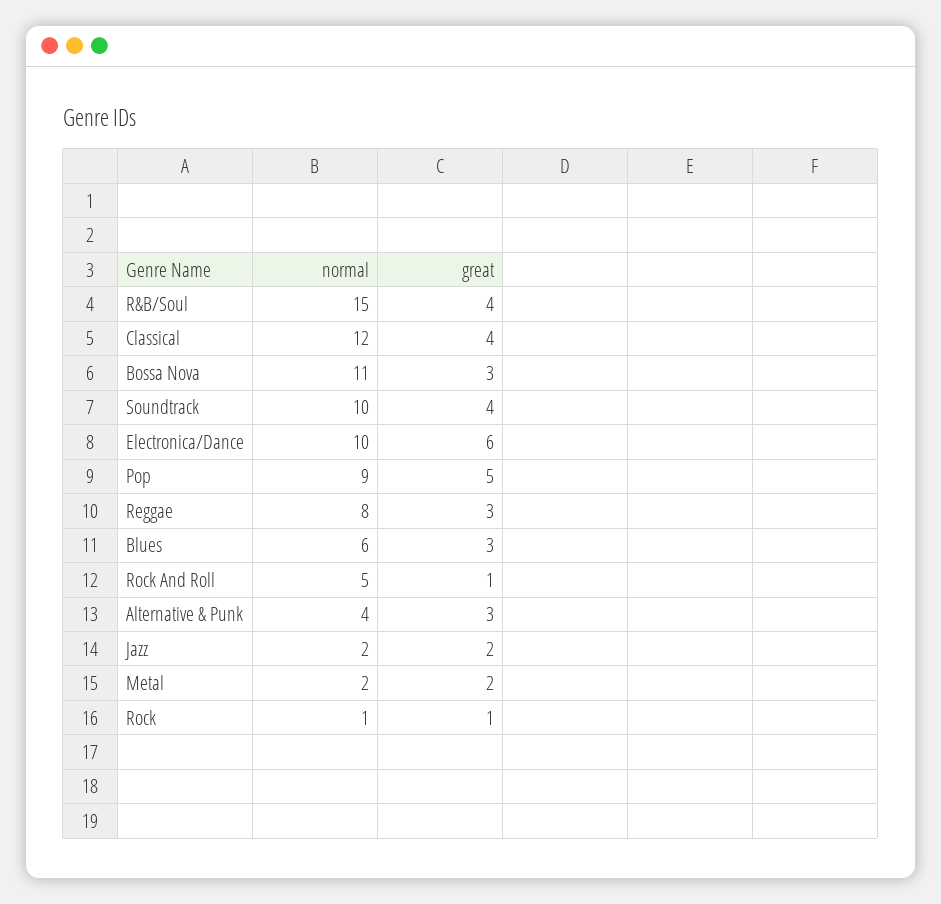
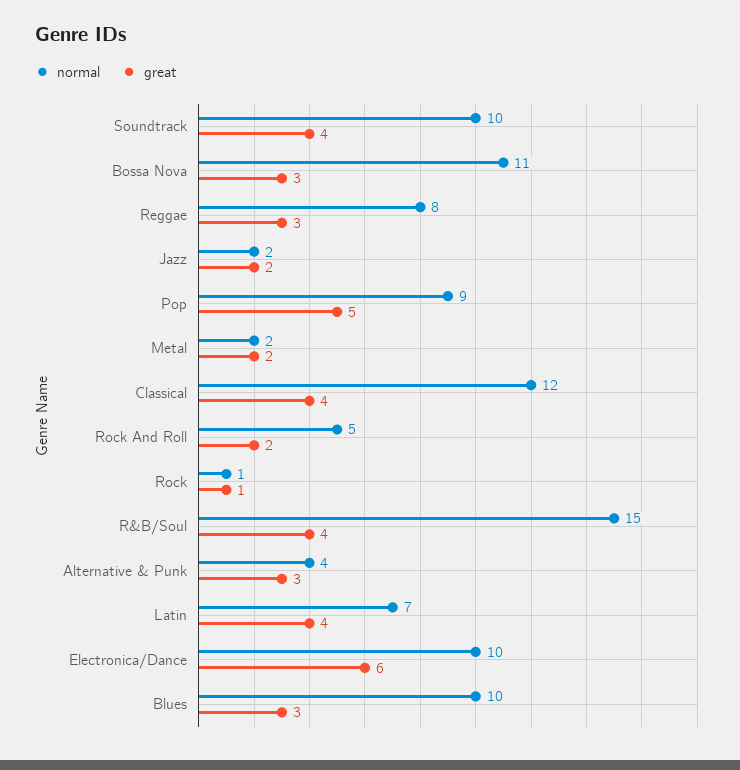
  {
    "normal": {
      "R&B/Soul": 15,
      "Classical": 12,
      "Bossa Nova": 11,
      "Soundtrack": 10,
      "Electronica/Dance": 10,
      "Pop": 9,
      "Reggae": 8,
-     "Blues": 6,
+     "Blues": 10,
      "Rock And Roll": 5,
      "Alternative & Punk": 4,
      "Jazz": 2,
      "Metal": 2,
-     "Rock": 1
+     "Rock": 1,
+     "Latin": 7
    },
    "great": {
      "R&B/Soul": 4,
      "Classical": 4,
      "Bossa Nova": 3,
      "Soundtrack": 4,
      "Electronica/Dance": 6,
      "Pop": 5,
      "Reggae": 3,
      "Blues": 3,
-     "Rock And Roll": 1,
+     "Rock And Roll": 2,
      "Alternative & Punk": 3,
      "Jazz": 2,
      "Metal": 2,
-     "Rock": 1
+     "Rock": 1,
+     "Latin": 4
    }
  }

